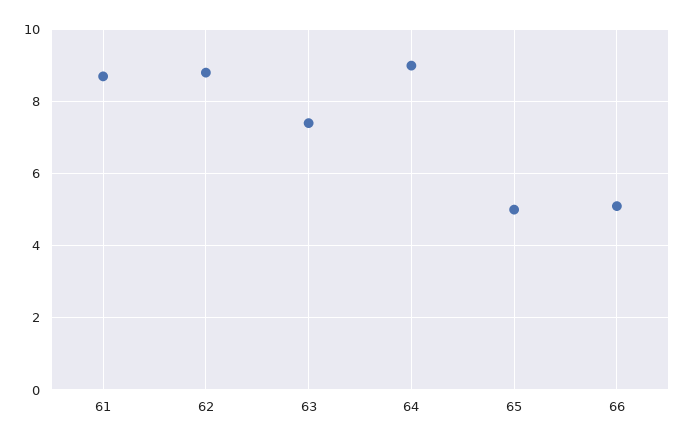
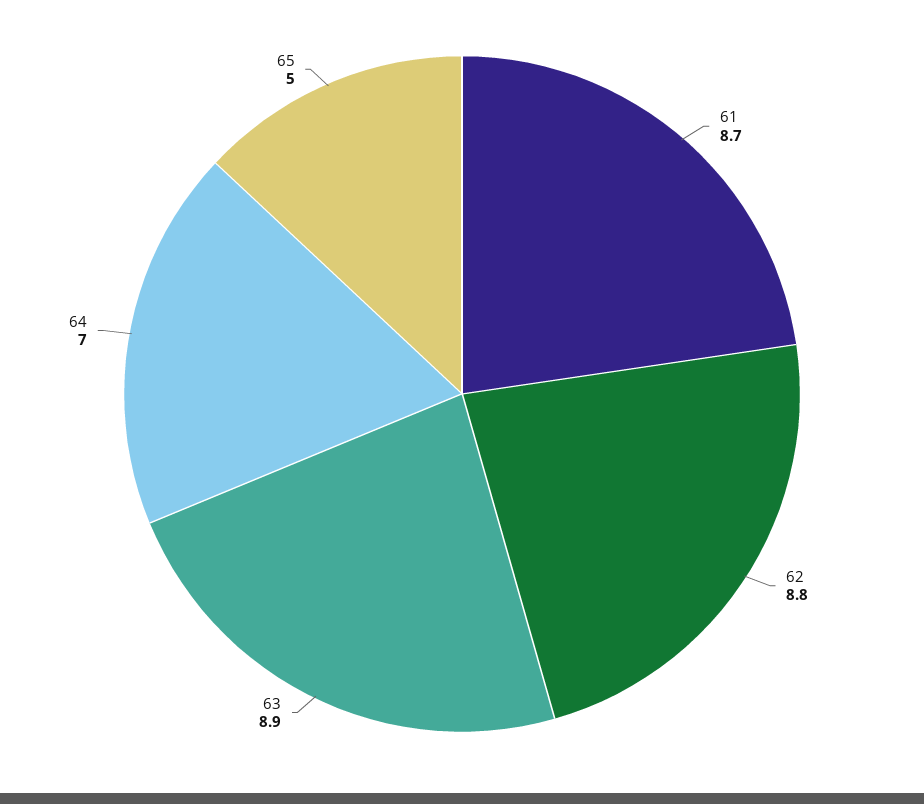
  {
    "61": 8.7,
    "62": 8.8,
-   "63": 7.5,
+   "63": 8.9,
-   "64": 9,
+   "64": 7,
-   "65": 5,
+   "65": 5
-   "66": 5
  }

